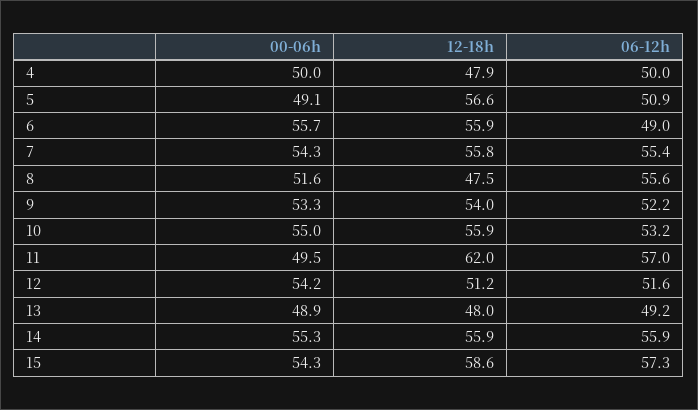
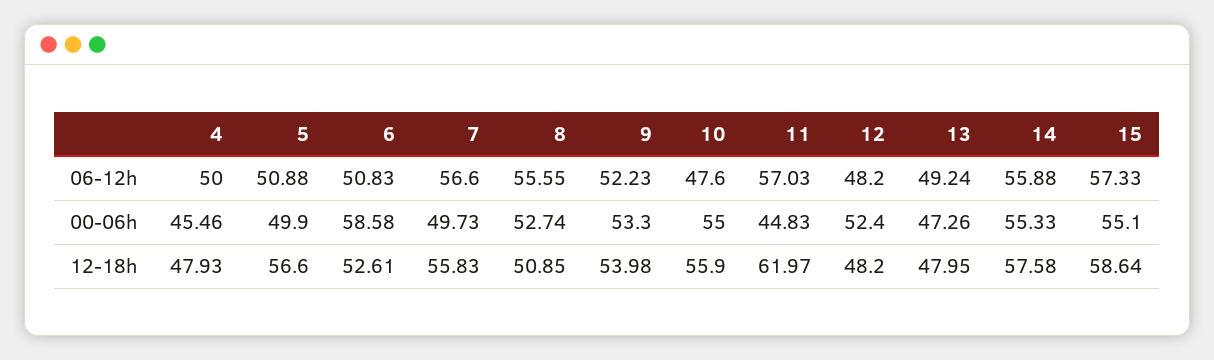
  {
    "00-06h": {
-     "4": 50,
+     "4": 45.46,
-     "5": 49.1,
+     "5": 49.9,
-     "6": 55.7,
+     "6": 58.58,
-     "7": 54.3,
+     "7": 49.73,
-     "8": 51.6,
+     "8": 52.74,
      "9": 53.3,
      "10": 55,
-     "11": 49.5,
+     "11": 44.83,
-     "12": 54.2,
+     "12": 52.4,
-     "13": 48.9,
+     "13": 47.26,
      "14": 55.33,
-     "15": 54.3
+     "15": 55.1
    },
    "12-18h": {
      "4": 47.93,
      "5": 56.6,
-     "6": 55.9,
+     "6": 52.61,
      "7": 55.83,
-     "8": 47.5,
+     "8": 50.85,
      "9": 53.98,
      "10": 55.9,
      "11": 61.97,
-     "12": 51.2,
+     "12": 48.2,
      "13": 47.95,
-     "14": 55.9,
+     "14": 57.58,
      "15": 58.64
    },
    "06-12h": {
      "4": 50,
      "5": 50.88,
-     "6": 49,
+     "6": 50.83,
-     "7": 55.4,
+     "7": 56.6,
      "8": 55.55,
      "9": 52.23,
-     "10": 53.2,
+     "10": 47.6,
      "11": 57.03,
-     "12": 51.6,
+     "12": 48.2,
      "13": 49.24,
      "14": 55.88,
      "15": 57.33
    }
  }

